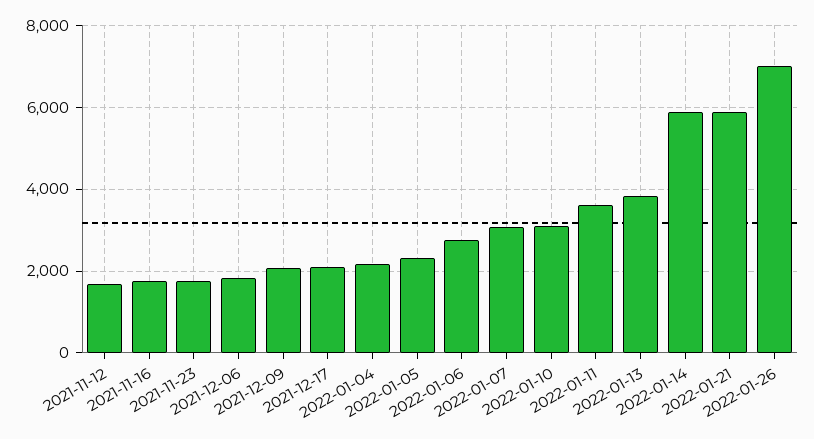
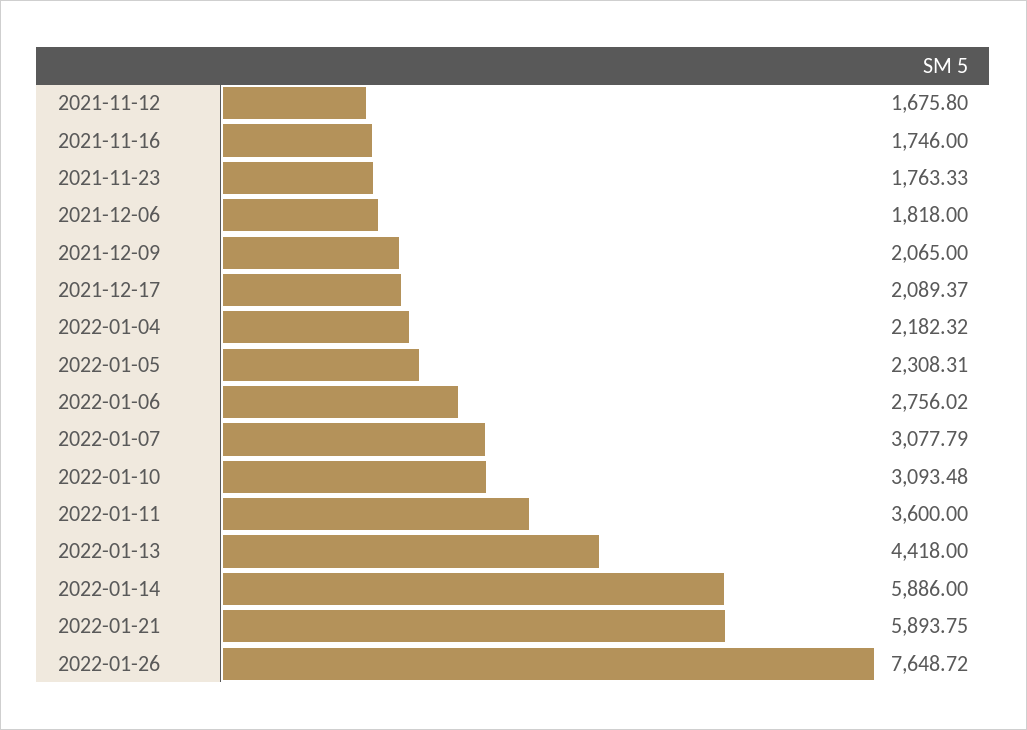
  {
    "2021-11-12": 1675.8,
    "2021-11-16": 1746,
    "2021-11-23": 1763.33,
    "2021-12-06": 1818,
    "2021-12-09": 2065,
    "2021-12-17": 2089.37,
    "2022-01-04": 2182.32,
    "2022-01-05": 2308.31,
    "2022-01-06": 2756.02,
    "2022-01-07": 3077.79,
    "2022-01-10": 3093.48,
    "2022-01-11": 3600,
-   "2022-01-13": 3800,
+   "2022-01-13": 4418,
    "2022-01-14": 5886,
    "2022-01-21": 5893.75,
-   "2022-01-26": 7000
+   "2022-01-26": 7648.72
  }

